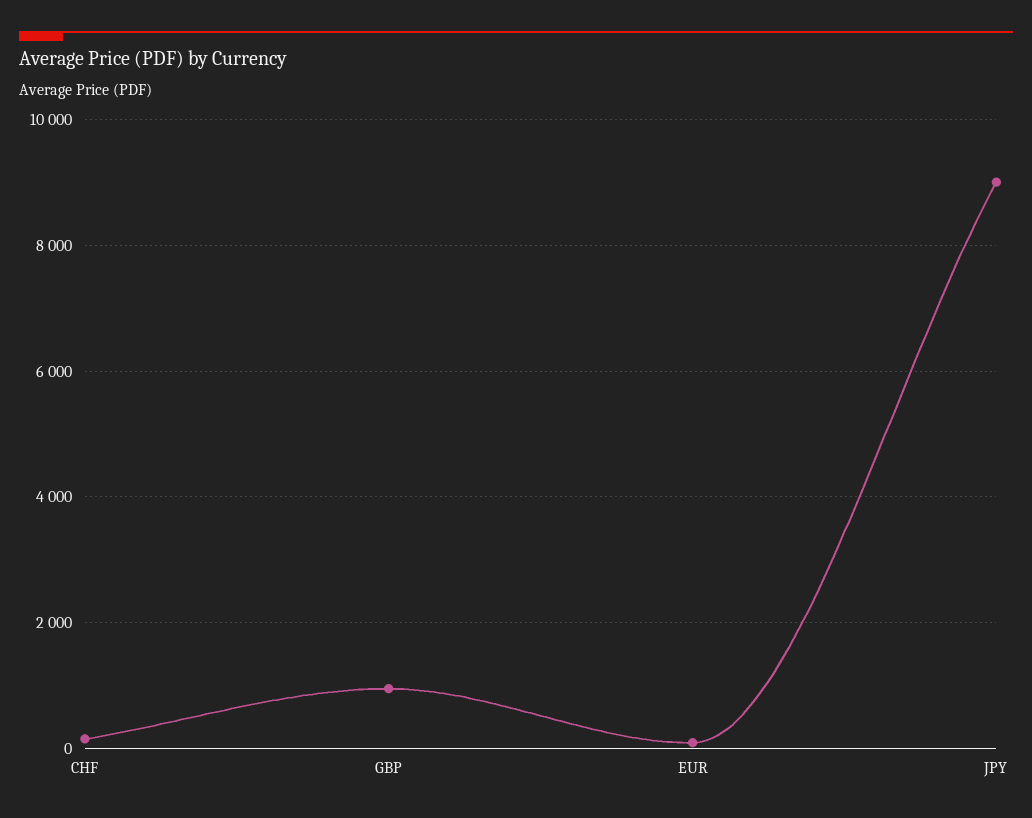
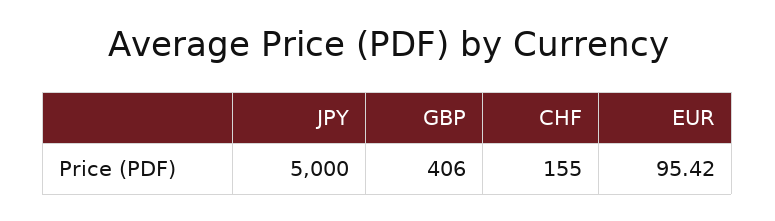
  {
    "CHF": 155,
-   "GBP": 1000,
+   "GBP": 406,
    "EUR": 95.42,
-   "JPY": 9000
+   "JPY": 5000
  }

